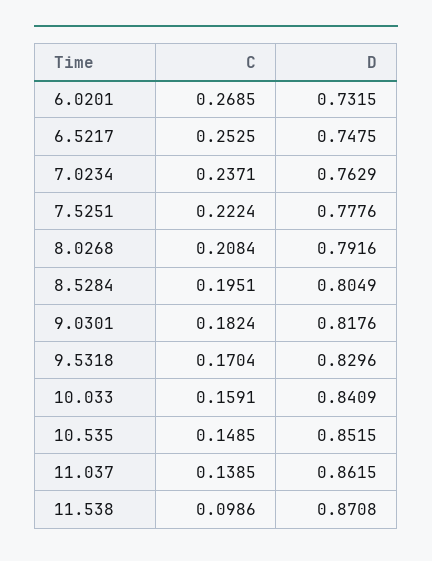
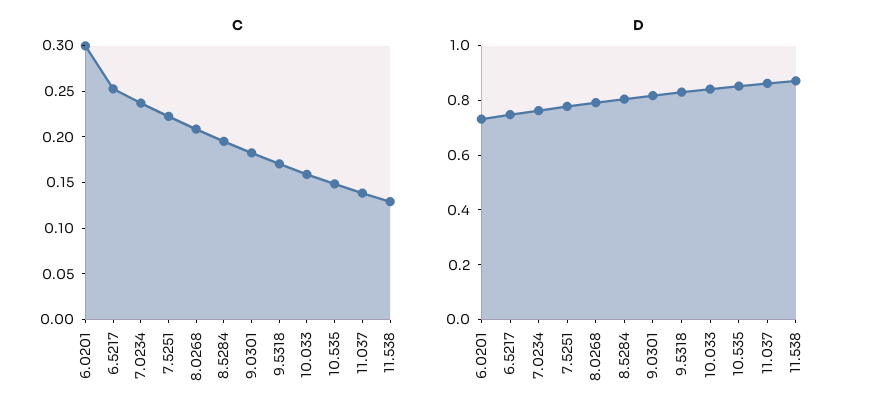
  {
    "C": {
-     "6.0201": 0.2685,
+     "6.0201": 0.3,
      "6.5217": 0.2525,
      "7.0234": 0.2371,
      "7.5251": 0.2224,
      "8.0268": 0.2084,
      "8.5284": 0.1951,
      "9.0301": 0.1824,
      "9.5318": 0.1704,
      "10.033": 0.1591,
      "10.535": 0.1485,
      "11.037": 0.1385,
-     "11.538": 0.0986
+     "11.538": 0.13
    },
    "D": {
      "6.0201": 0.7315,
      "6.5217": 0.7475,
      "7.0234": 0.7629,
      "7.5251": 0.7776,
      "8.0268": 0.7916,
      "8.5284": 0.8049,
      "9.0301": 0.8176,
      "9.5318": 0.8296,
      "10.033": 0.8409,
      "10.535": 0.8515,
      "11.037": 0.8615,
      "11.538": 0.8708
    }
  }

